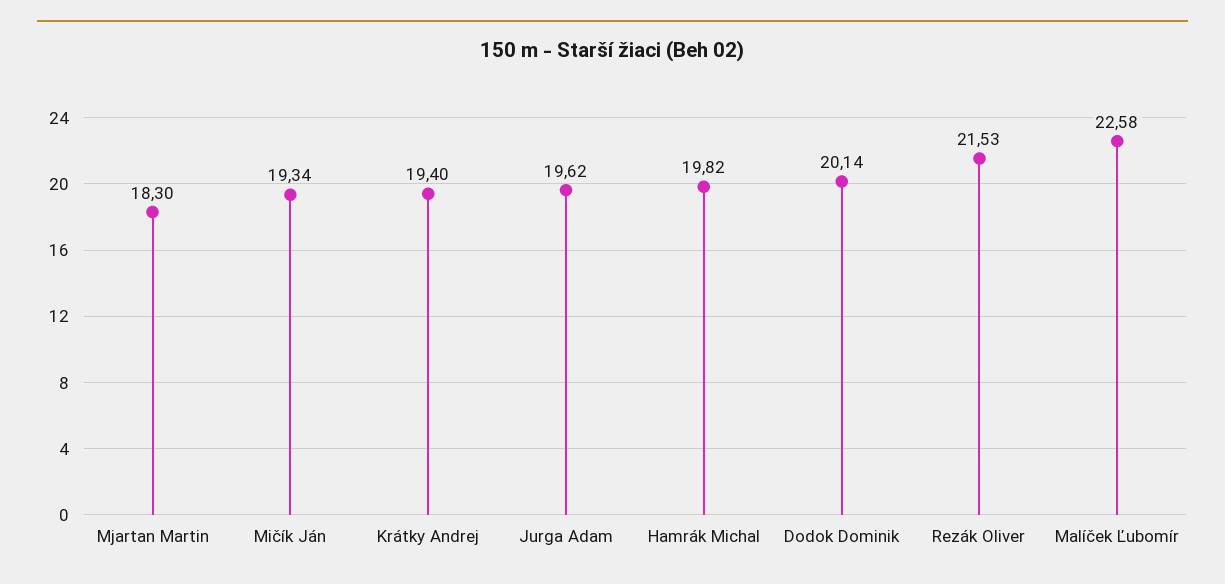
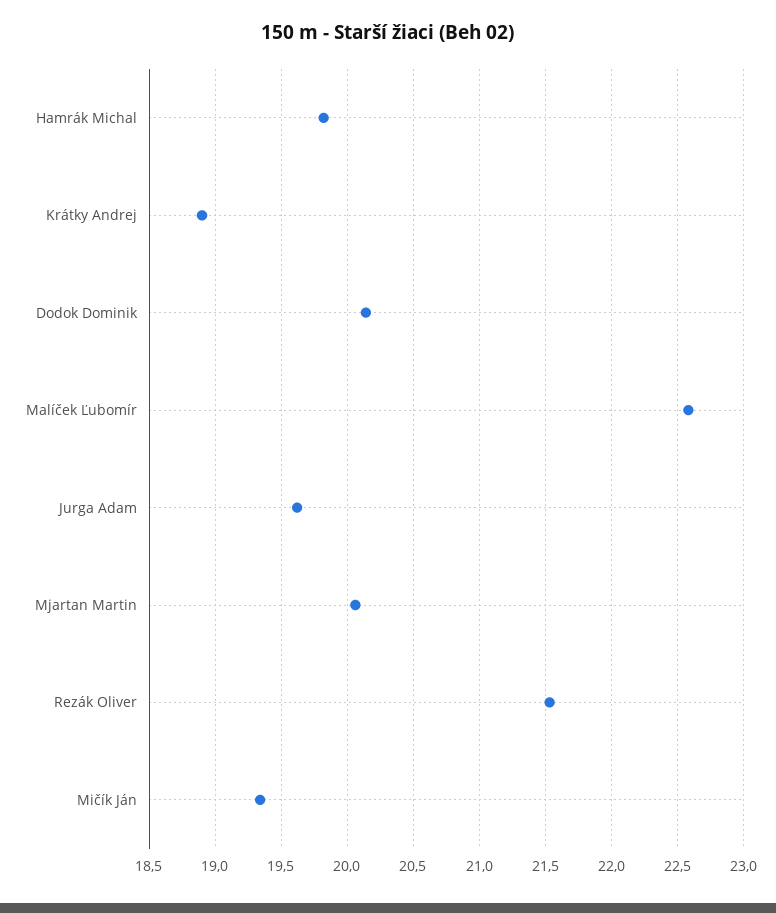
  {
-   "Mjartan Martin": 18.3,
+   "Mjartan Martin": 20.05,
    "Mičík Ján": 19.34,
-   "Krátky Andrej": 19.4,
+   "Krátky Andrej": 18.9,
    "Jurga Adam": 19.62,
    "Hamrák Michal": 19.82,
    "Dodok Dominik": 20.14,
    "Rezák Oliver": 21.53,
    "Malíček Ľubomír": 22.58
  }

